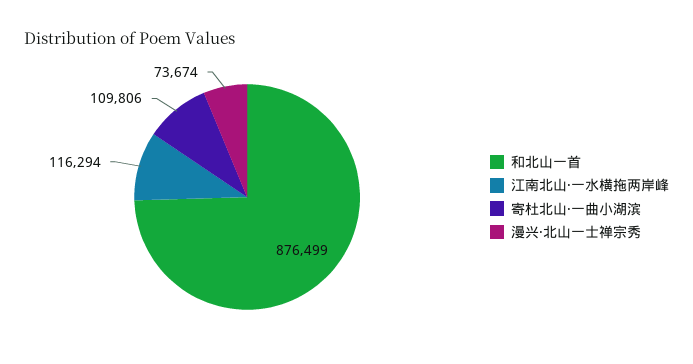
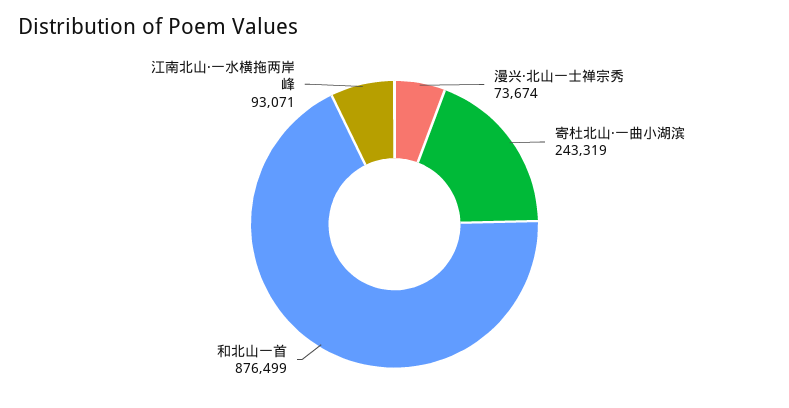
  {
    "和北山一首": 876499,
-   "江南北山·一水横拖两岸峰": 116294,
+   "江南北山·一水横拖两岸峰": 93071,
-   "寄杜北山·一曲小湖滨": 109806,
+   "寄杜北山·一曲小湖滨": 243319,
    "漫兴·北山一士禅宗秀": 73674
  }

